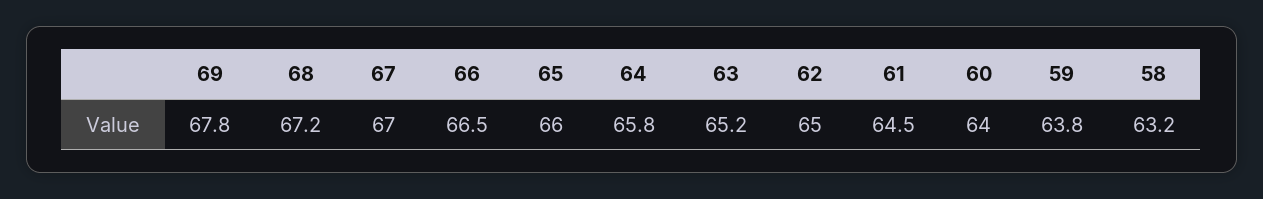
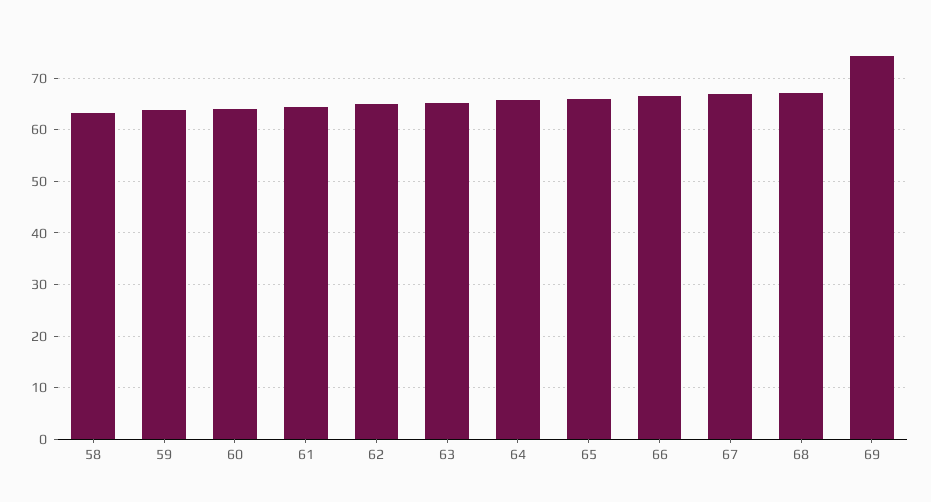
  {
-   "69": 67.8,
+   "69": 74,
    "68": 67.2,
    "67": 67,
    "66": 66.5,
    "65": 66,
    "64": 65.8,
    "63": 65.2,
    "62": 65,
    "61": 64.5,
    "60": 64,
    "59": 63.8,
    "58": 63.2
  }

